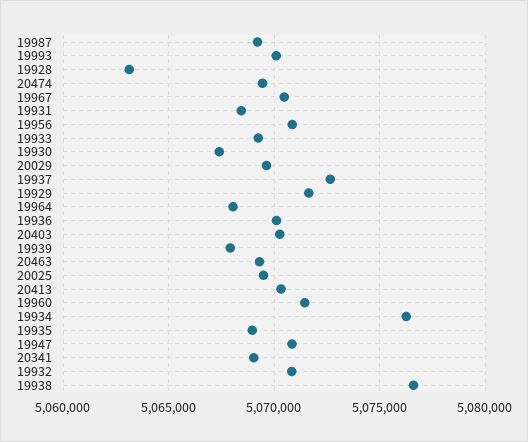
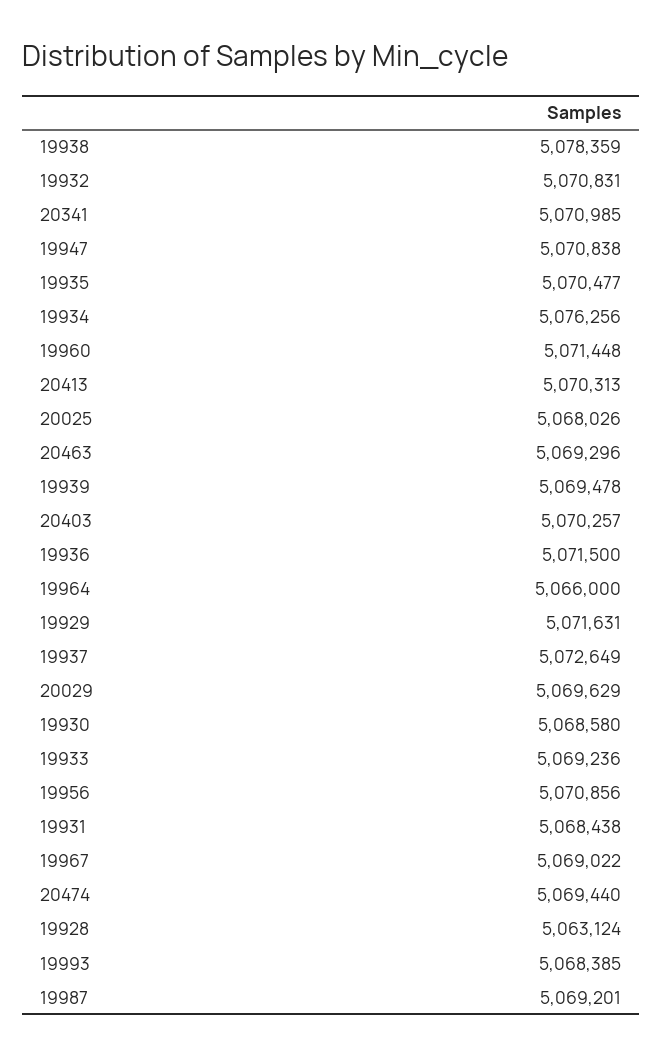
  {
    "19987": 5069201,
-   "19993": 5070000,
+   "19993": 5068385,
    "19928": 5063124,
    "20474": 5069440,
-   "19967": 5070500,
+   "19967": 5069022,
    "19931": 5068438,
    "19956": 5070856,
    "19933": 5069236,
-   "19930": 5067500,
+   "19930": 5068580,
    "20029": 5069629,
    "19937": 5072649,
    "19929": 5071631,
-   "19964": 5068000,
+   "19964": 5066000,
-   "19936": 5070000,
+   "19936": 5071500,
    "20403": 5070257,
-   "19939": 5068000,
+   "19939": 5069478,
    "20463": 5069296,
-   "20025": 5069500,
+   "20025": 5068026,
    "20413": 5070313,
    "19960": 5071448,
    "19934": 5076256,
-   "19935": 5069000,
+   "19935": 5070477,
    "19947": 5070838,
-   "20341": 5069000,
+   "20341": 5070985,
    "19932": 5070831,
-   "19938": 5076500
+   "19938": 5078359
  }

